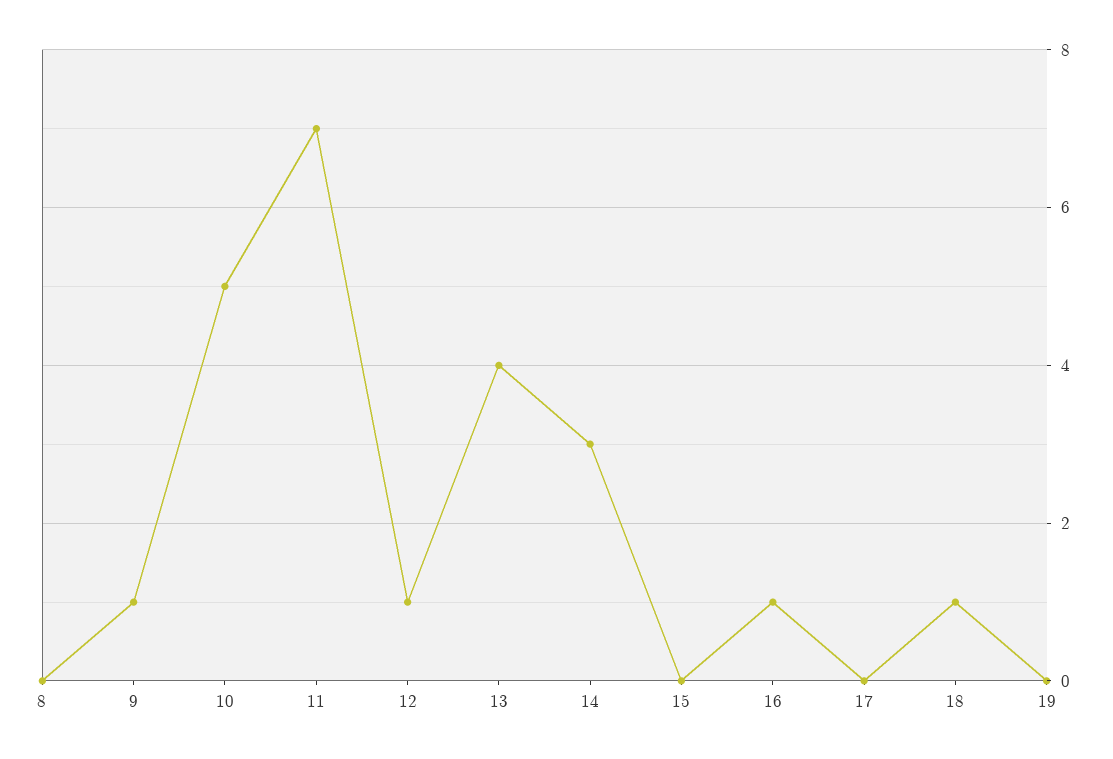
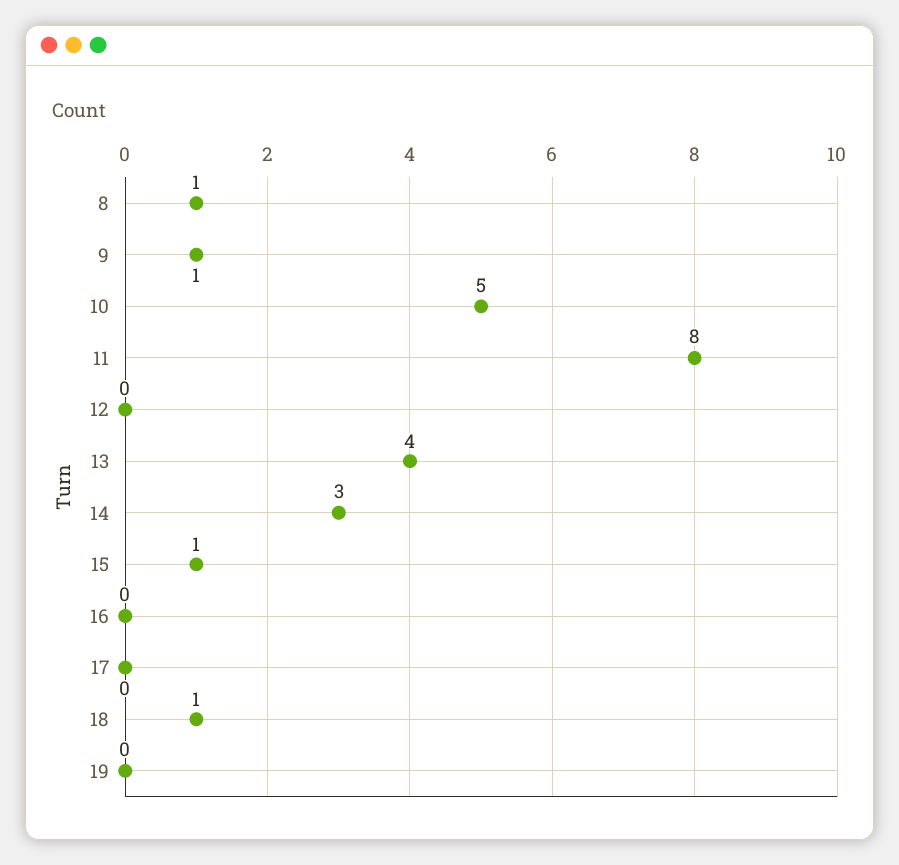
  {
-   "8": 0,
+   "8": 1,
    "9": 1,
    "10": 5,
-   "11": 7,
+   "11": 8,
-   "12": 1,
+   "12": 0,
    "13": 4,
    "14": 3,
-   "15": 0,
+   "15": 1,
-   "16": 1,
+   "16": 0,
    "17": 0,
    "18": 1,
    "19": 0
  }

